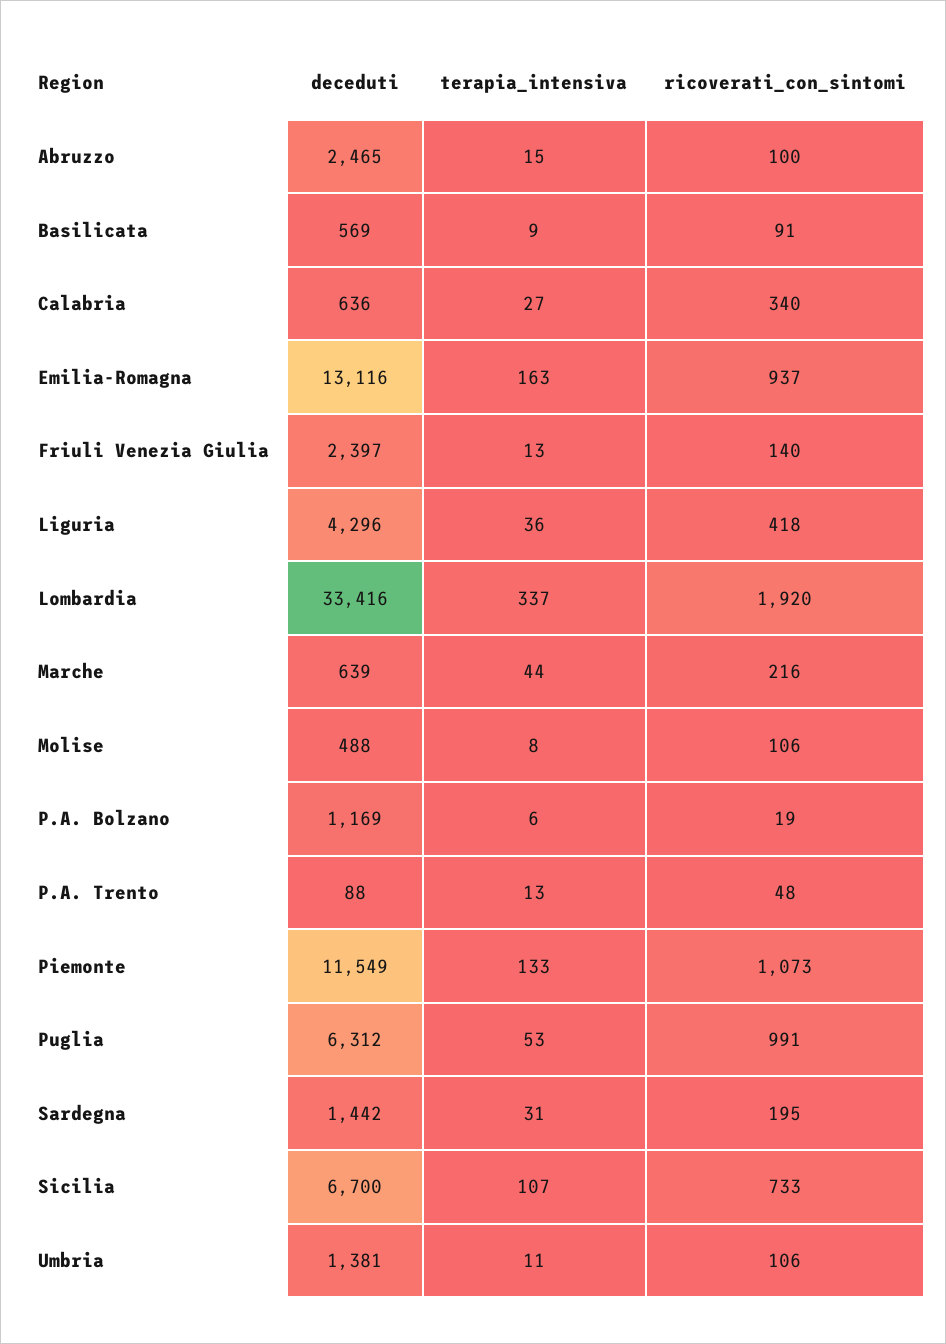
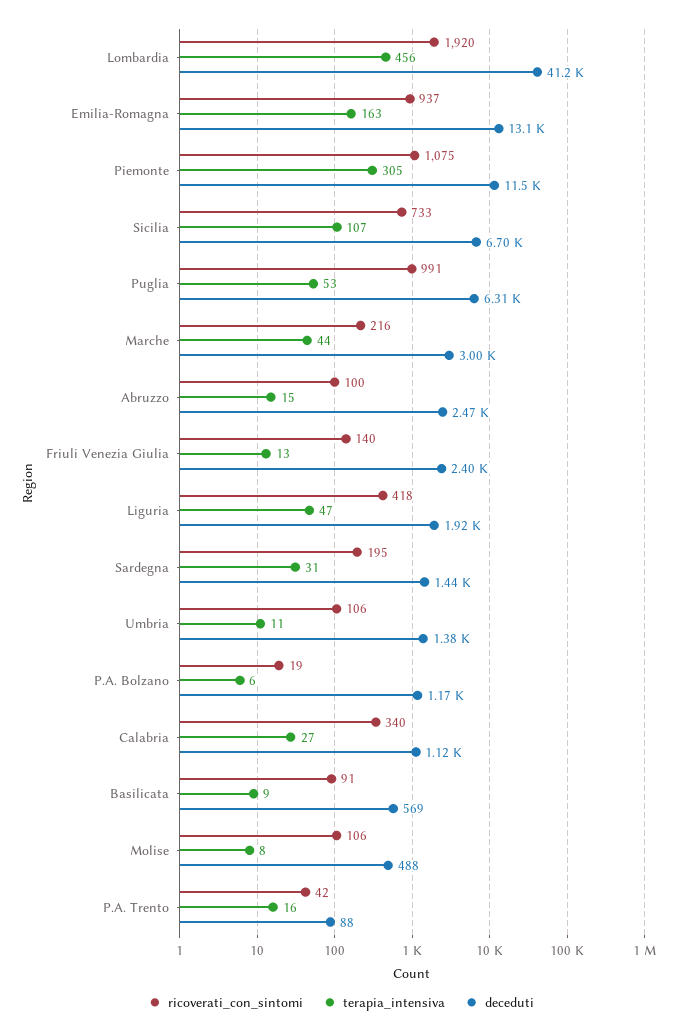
  {
    "deceduti": {
      "Abruzzo": 2465,
      "Basilicata": 569,
-     "Calabria": 636,
+     "Calabria": 1120,
      "Emilia-Romagna": 13116,
      "Friuli Venezia Giulia": 2397,
-     "Liguria": 4296,
+     "Liguria": 1920,
-     "Lombardia": 33416,
+     "Lombardia": 41200,
-     "Marche": 639,
+     "Marche": 3000,
      "Molise": 488,
      "P.A. Bolzano": 1169,
      "P.A. Trento": 88,
      "Piemonte": 11549,
      "Puglia": 6312,
      "Sardegna": 1442,
      "Sicilia": 6700,
      "Umbria": 1381
    },
    "terapia_intensiva": {
      "Abruzzo": 15,
      "Basilicata": 9,
      "Calabria": 27,
      "Emilia-Romagna": 163,
      "Friuli Venezia Giulia": 13,
-     "Liguria": 36,
+     "Liguria": 47,
-     "Lombardia": 337,
+     "Lombardia": 456,
      "Marche": 44,
      "Molise": 8,
      "P.A. Bolzano": 6,
-     "P.A. Trento": 13,
+     "P.A. Trento": 16,
-     "Piemonte": 133,
+     "Piemonte": 305,
      "Puglia": 53,
      "Sardegna": 31,
      "Sicilia": 107,
      "Umbria": 11
    },
    "ricoverati_con_sintomi": {
      "Abruzzo": 100,
      "Basilicata": 91,
      "Calabria": 340,
      "Emilia-Romagna": 937,
      "Friuli Venezia Giulia": 140,
      "Liguria": 418,
      "Lombardia": 1920,
      "Marche": 216,
      "Molise": 106,
      "P.A. Bolzano": 19,
-     "P.A. Trento": 48,
+     "P.A. Trento": 42,
-     "Piemonte": 1073,
+     "Piemonte": 1075,
      "Puglia": 991,
      "Sardegna": 195,
      "Sicilia": 733,
      "Umbria": 106
    }
  }

